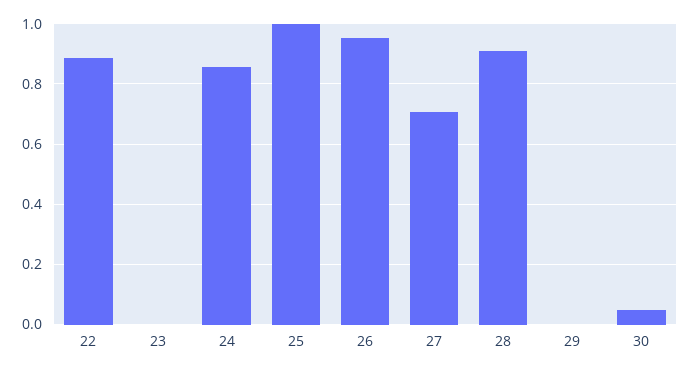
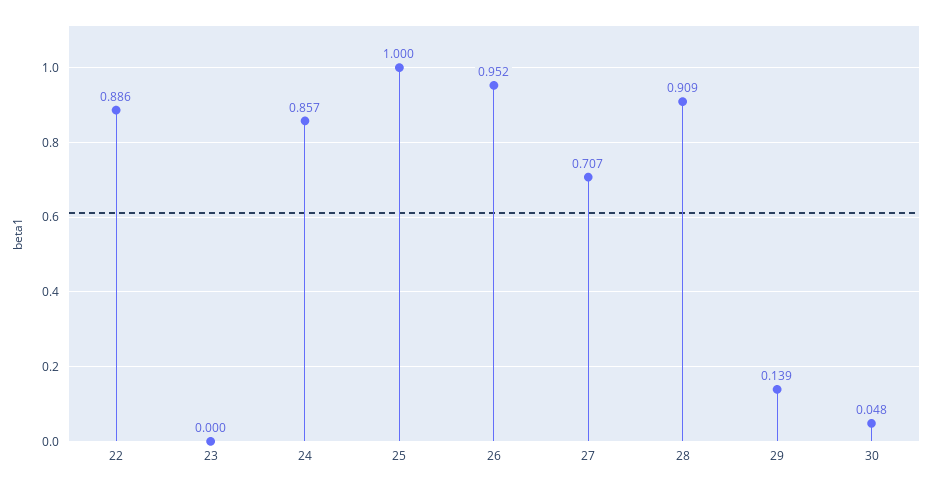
  {
    "22": 0.886,
    "23": 0,
    "24": 0.857,
    "25": 1,
    "26": 0.952,
    "27": 0.707,
    "28": 0.909,
-   "29": 0,
+   "29": 0.139,
    "30": 0.048
  }

